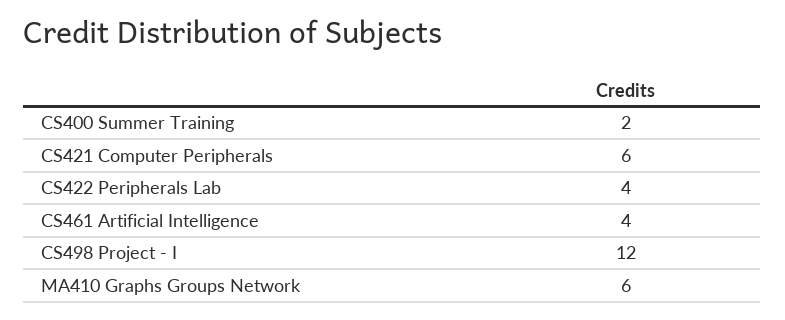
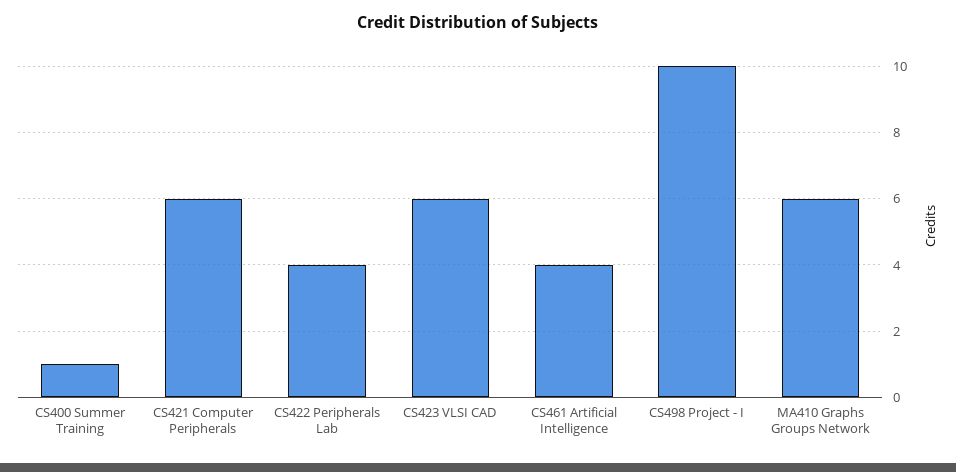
  {
-   "CS400 Summer Training": 2,
+   "CS400 Summer Training": 1,
    "CS421 Computer Peripherals": 6,
    "CS422 Peripherals Lab": 4,
    "CS461 Artificial Intelligence": 4,
-   "CS498 Project - I": 12,
+   "CS498 Project - I": 10,
-   "MA410 Graphs Groups Network": 6
+   "MA410 Graphs Groups Network": 6,
+   "CS423 VLSI CAD": 6
  }

